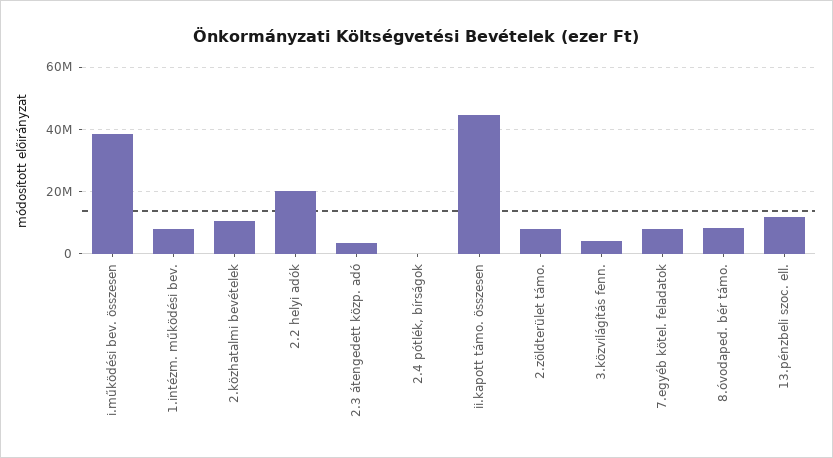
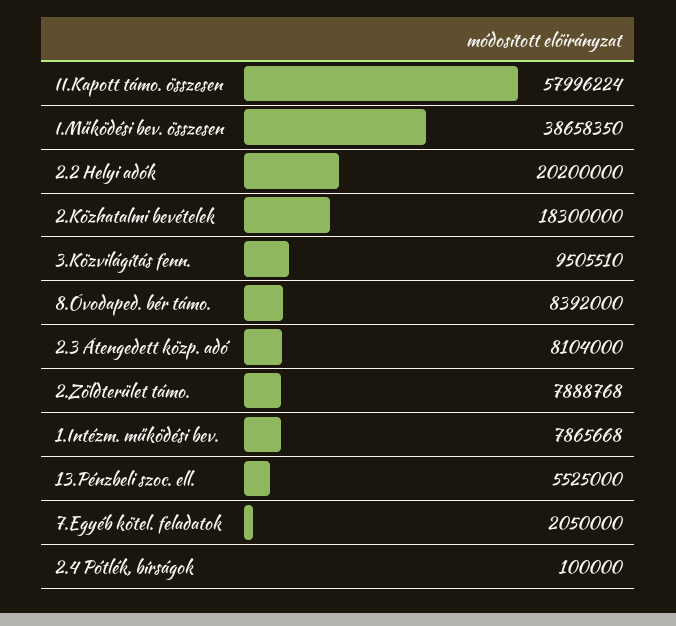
  {
    "i.működési bev. összesen": 38658350,
    "1.intézm. működési bev.": 7865668,
-   "2.közhatalmi bevételek": 10000000,
+   "2.közhatalmi bevételek": 18300000,
    "2.2 helyi adók": 20200000,
-   "2.3 átengedett közp. adó": 4000000,
+   "2.3 átengedett közp. adó": 8104000,
    "2.4 pótlék, bírságok": 100000,
-   "ii.kapott támo. összesen": 44000000,
+   "ii.kapott támo. összesen": 57996224,
    "2.zöldterület támo.": 7888768,
-   "3.közvilágítás fenn.": 4000000,
+   "3.közvilágítás fenn.": 9505510,
-   "7.egyéb kötel. feladatok": 8000000,
+   "7.egyéb kötel. feladatok": 2050000,
    "8.óvodaped. bér támo.": 8392000,
-   "13.pénzbeli szoc. ell.": 12000000
+   "13.pénzbeli szoc. ell.": 5525000
  }

